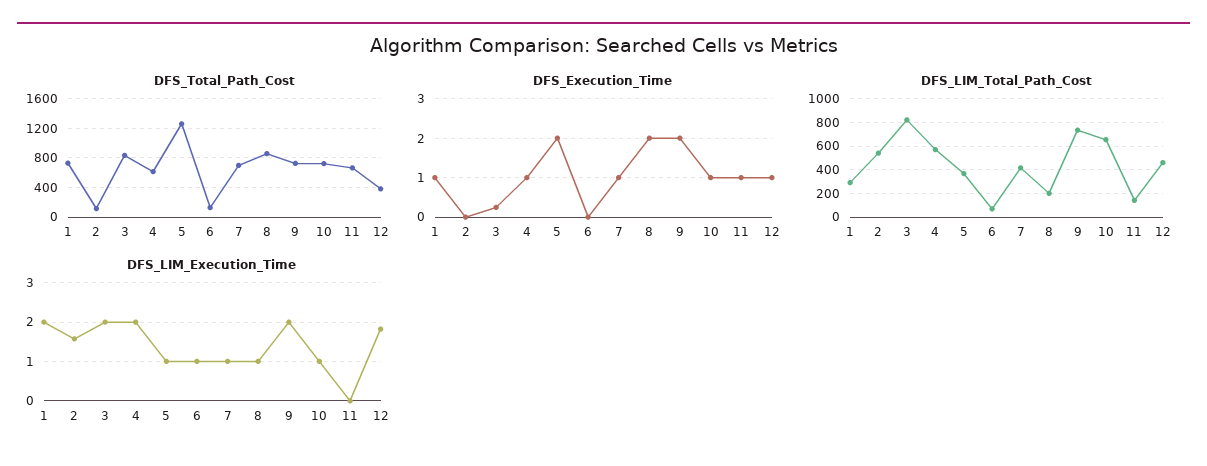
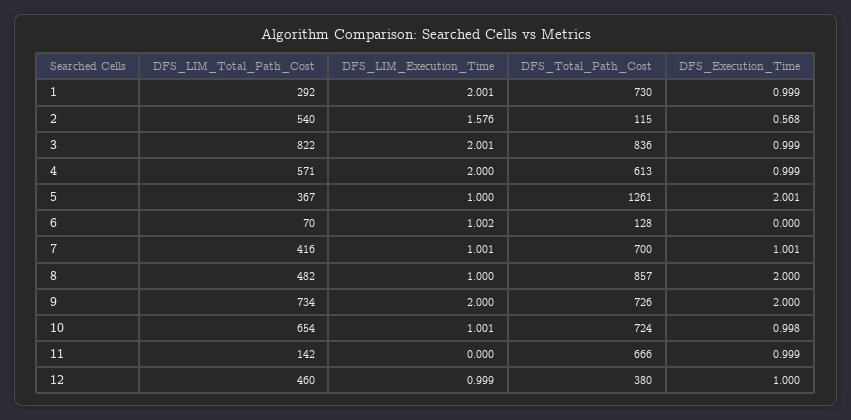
  {
    "DFS_Total_Path_Cost": {
      "1": 730,
      "2": 115,
      "3": 836,
      "4": 613,
      "5": 1261,
      "6": 128,
      "7": 700,
      "8": 857,
      "9": 726,
      "10": 724,
      "11": 666,
      "12": 380
    },
    "DFS_Execution_Time": {
      "1": 0.999,
-     "2": 0,
+     "2": 0.568,
-     "3": 0.2,
+     "3": 0.999,
      "4": 0.999,
      "5": 2.001,
      "6": 0,
      "7": 1.001,
      "8": 2,
      "9": 2,
      "10": 0.998,
      "11": 0.999,
      "12": 1
    },
    "DFS_LIM_Total_Path_Cost": {
      "1": 292,
      "2": 540,
      "3": 822,
      "4": 571,
      "5": 367,
      "6": 70,
      "7": 416,
-     "8": 200,
+     "8": 482,
      "9": 734,
      "10": 654,
      "11": 142,
      "12": 460
    },
    "DFS_LIM_Execution_Time": {
      "1": 2.001,
      "2": 1.576,
      "3": 2.001,
      "4": 2,
      "5": 1,
      "6": 1.002,
      "7": 1.001,
      "8": 1,
      "9": 2,
      "10": 1.001,
      "11": 0,
-     "12": 1.8
+     "12": 0.999
    }
  }

